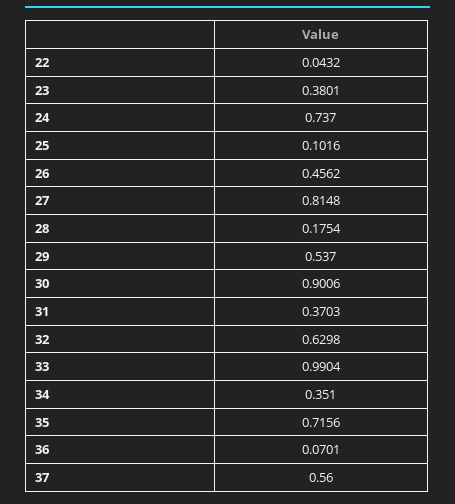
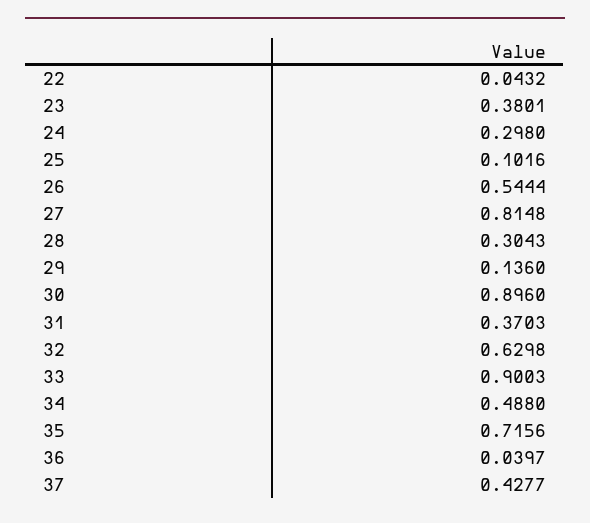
  {
    "22": 0.0432,
    "23": 0.3801,
-   "24": 0.737,
+   "24": 0.298,
    "25": 0.1016,
-   "26": 0.4562,
+   "26": 0.5444,
    "27": 0.8148,
-   "28": 0.1754,
+   "28": 0.3043,
-   "29": 0.537,
+   "29": 0.136,
-   "30": 0.9006,
+   "30": 0.896,
    "31": 0.3703,
    "32": 0.6298,
-   "33": 0.9904,
+   "33": 0.9003,
-   "34": 0.351,
+   "34": 0.488,
    "35": 0.7156,
-   "36": 0.0701,
+   "36": 0.0397,
-   "37": 0.56
+   "37": 0.4277
  }

